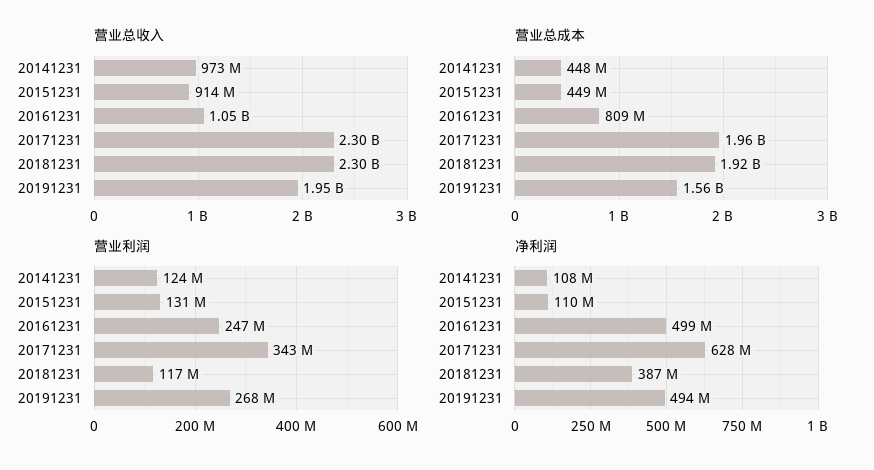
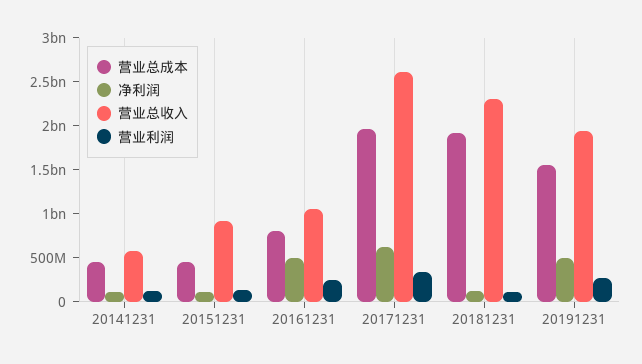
  {
    "营业总收入": {
-     "20141231": 973000000,
+     "20141231": 600000000,
      "20151231": 914000000,
      "20161231": 1050000000,
-     "20171231": 2300000000,
+     "20171231": 2600000000,
      "20181231": 2300000000,
      "20191231": 1950000000
    },
    "营业总成本": {
      "20141231": 448000000,
      "20151231": 449000000,
      "20161231": 809000000,
      "20171231": 1960000000,
      "20181231": 1920000000,
      "20191231": 1560000000
    },
    "营业利润": {
      "20141231": 124000000,
      "20151231": 131000000,
      "20161231": 247000000,
      "20171231": 343000000,
      "20181231": 117000000,
      "20191231": 268000000
    },
    "净利润": {
      "20141231": 108000000,
      "20151231": 110000000,
      "20161231": 499000000,
      "20171231": 628000000,
-     "20181231": 387000000,
+     "20181231": 100000000,
      "20191231": 494000000
    }
  }

